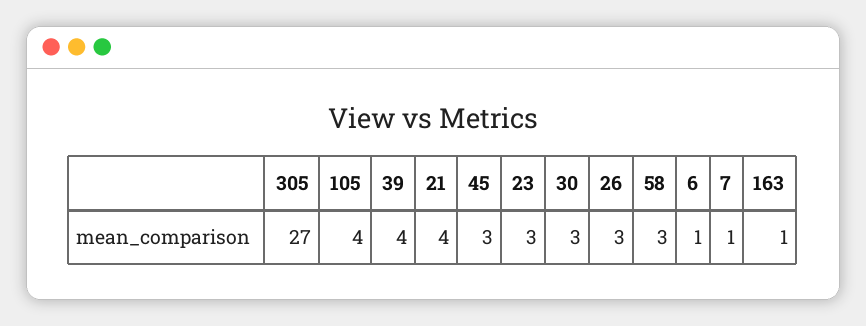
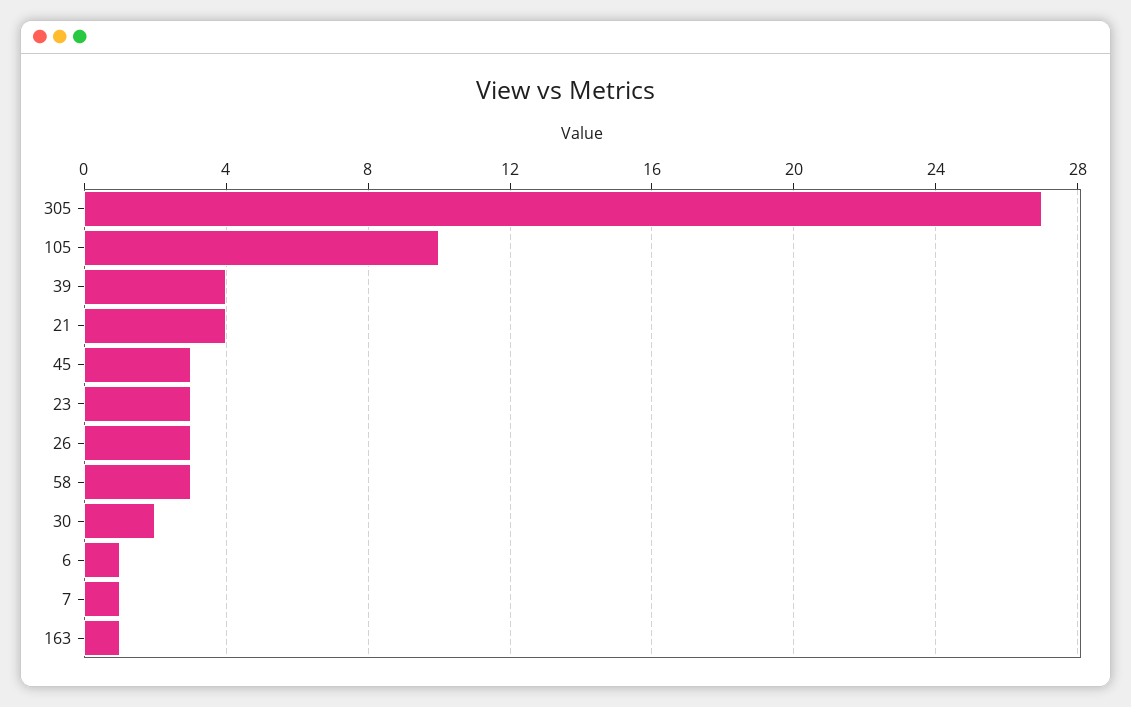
  {
    "305": 27,
-   "105": 4,
+   "105": 10,
    "39": 4,
    "21": 4,
    "45": 3,
    "23": 3,
-   "30": 3,
+   "30": 2,
    "26": 3,
    "58": 3,
    "6": 1,
    "7": 1,
    "163": 1
  }

